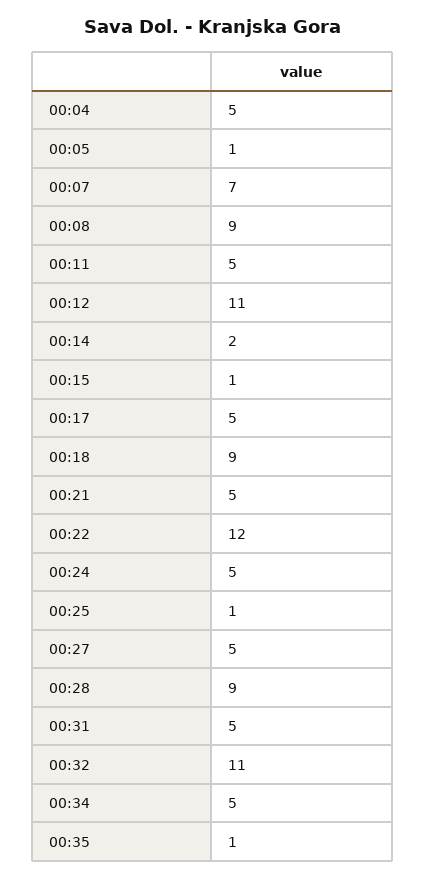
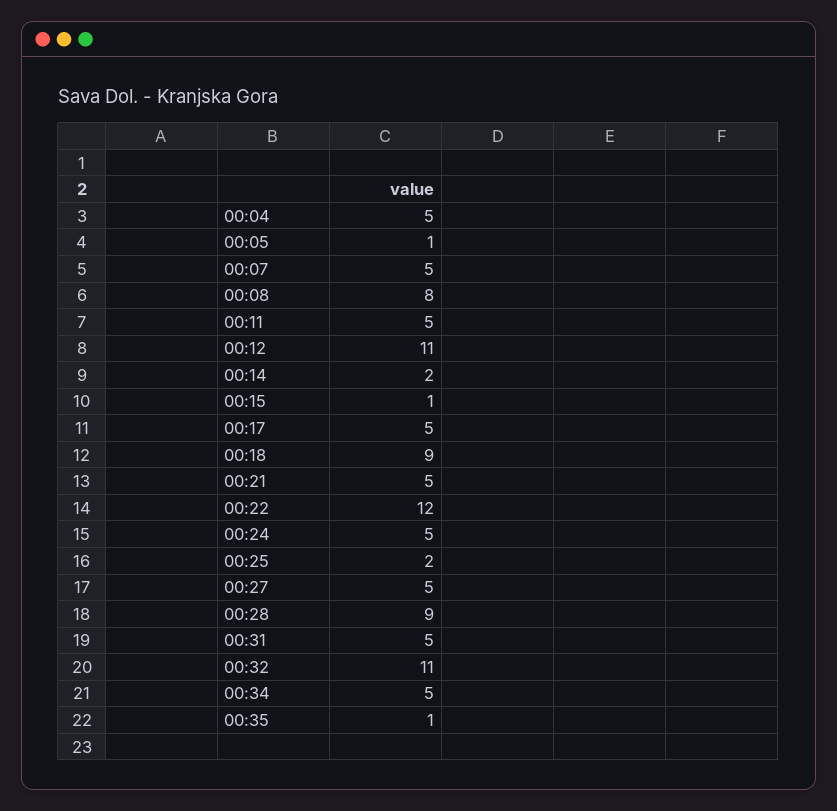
  {
    "00:04": 5,
    "00:05": 1,
-   "00:07": 7,
+   "00:07": 5,
-   "00:08": 9,
+   "00:08": 8,
    "00:11": 5,
    "00:12": 11,
    "00:14": 2,
    "00:15": 1,
    "00:17": 5,
    "00:18": 9,
    "00:21": 5,
    "00:22": 12,
    "00:24": 5,
-   "00:25": 1,
+   "00:25": 2,
    "00:27": 5,
    "00:28": 9,
    "00:31": 5,
    "00:32": 11,
    "00:34": 5,
    "00:35": 1
  }

